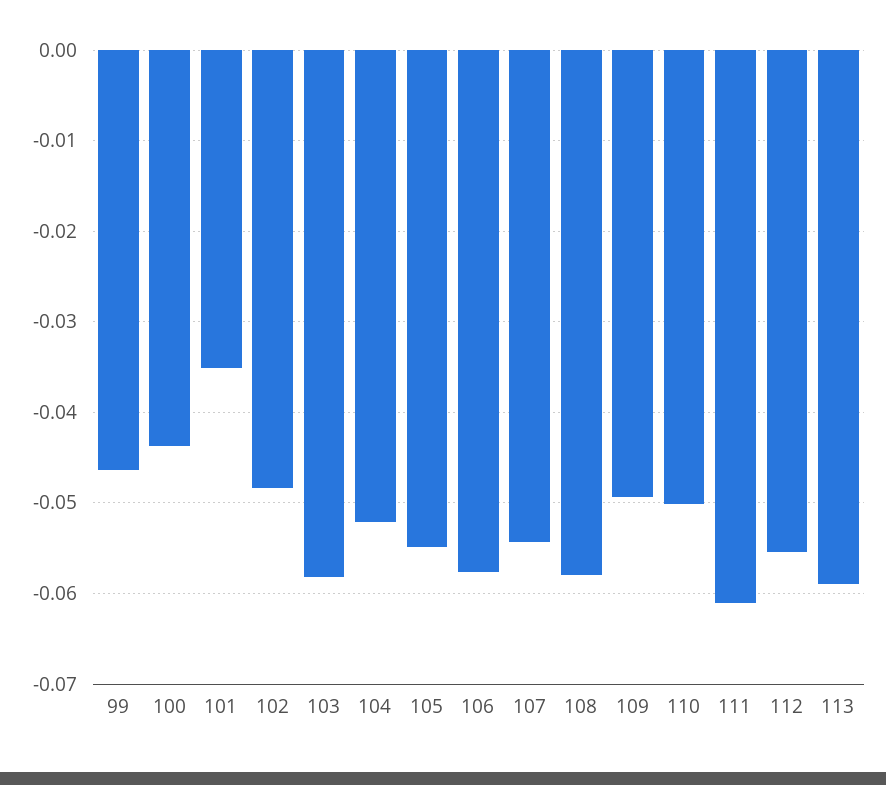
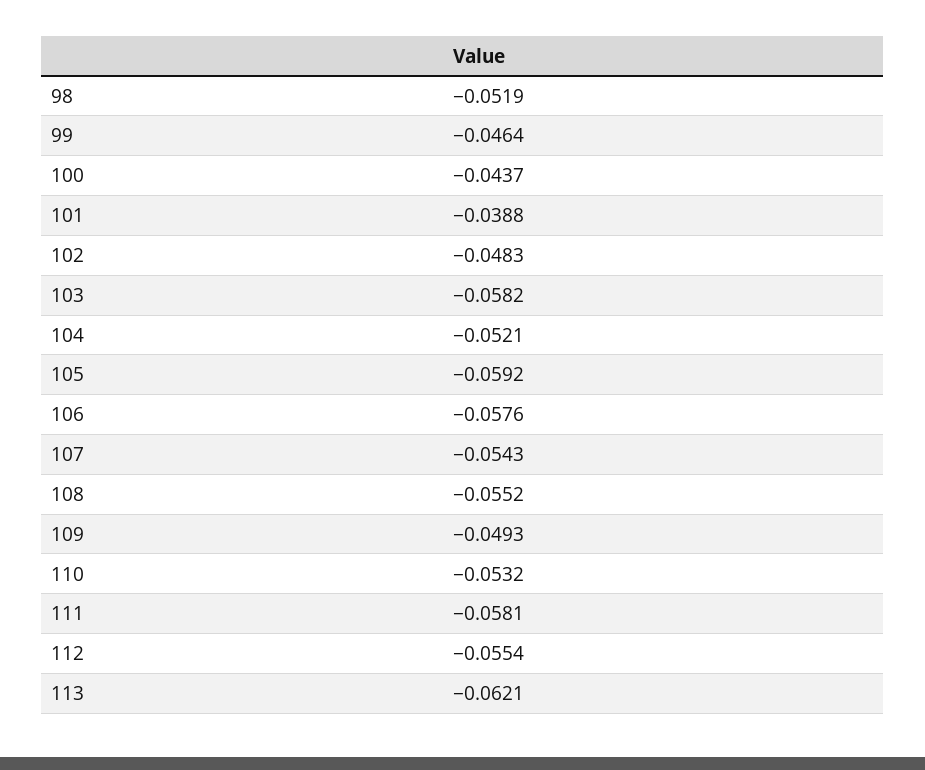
  {
    "99": -0.0464,
    "100": -0.0437,
-   "101": -0.035,
+   "101": -0.0388,
    "102": -0.0483,
    "103": -0.0582,
    "104": -0.0521,
-   "105": -0.055,
+   "105": -0.0592,
    "106": -0.0576,
    "107": -0.0543,
-   "108": -0.058,
+   "108": -0.0552,
    "109": -0.0493,
-   "110": -0.05,
+   "110": -0.0532,
-   "111": -0.061,
+   "111": -0.0581,
    "112": -0.0554,
-   "113": -0.059
+   "113": -0.0621,
+   "98": -0.0519
  }

